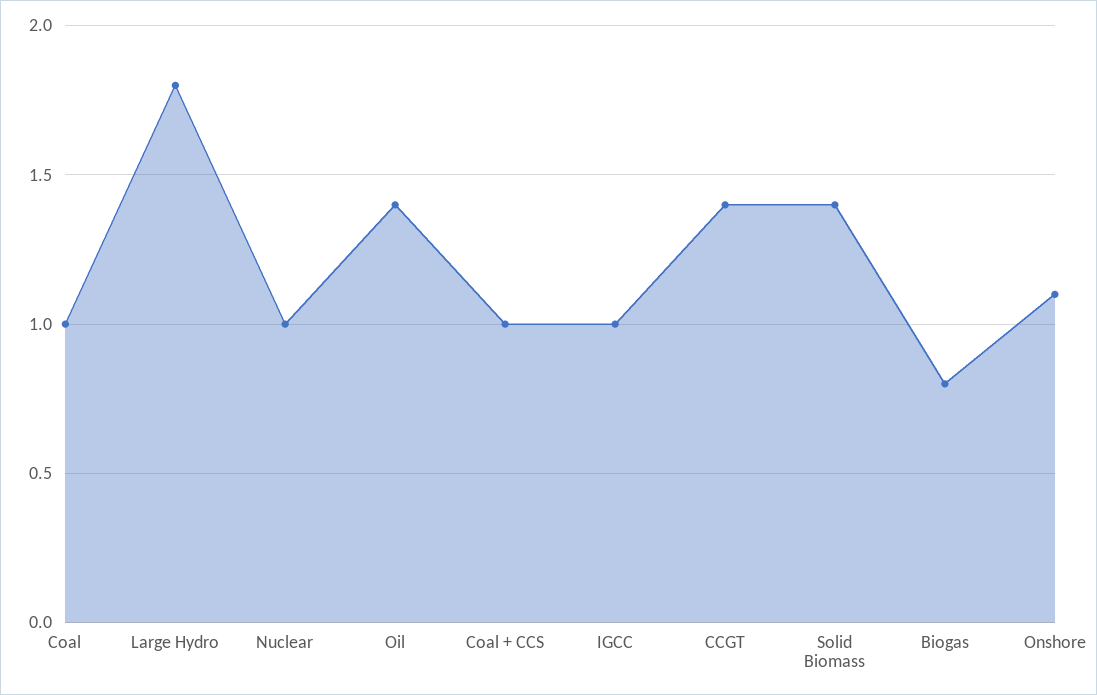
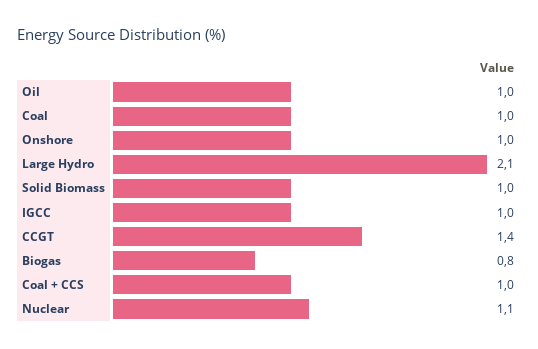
  {
    "Coal": 1,
-   "Large Hydro": 1.8,
+   "Large Hydro": 2.1,
-   "Nuclear": 1,
+   "Nuclear": 1.1,
-   "Oil": 1.4,
+   "Oil": 1,
    "Coal + CCS": 1,
    "IGCC": 1,
    "CCGT": 1.4,
-   "Solid Biomass": 1.4,
+   "Solid Biomass": 1,
    "Biogas": 0.8,
-   "Onshore": 1.1
+   "Onshore": 1
  }

